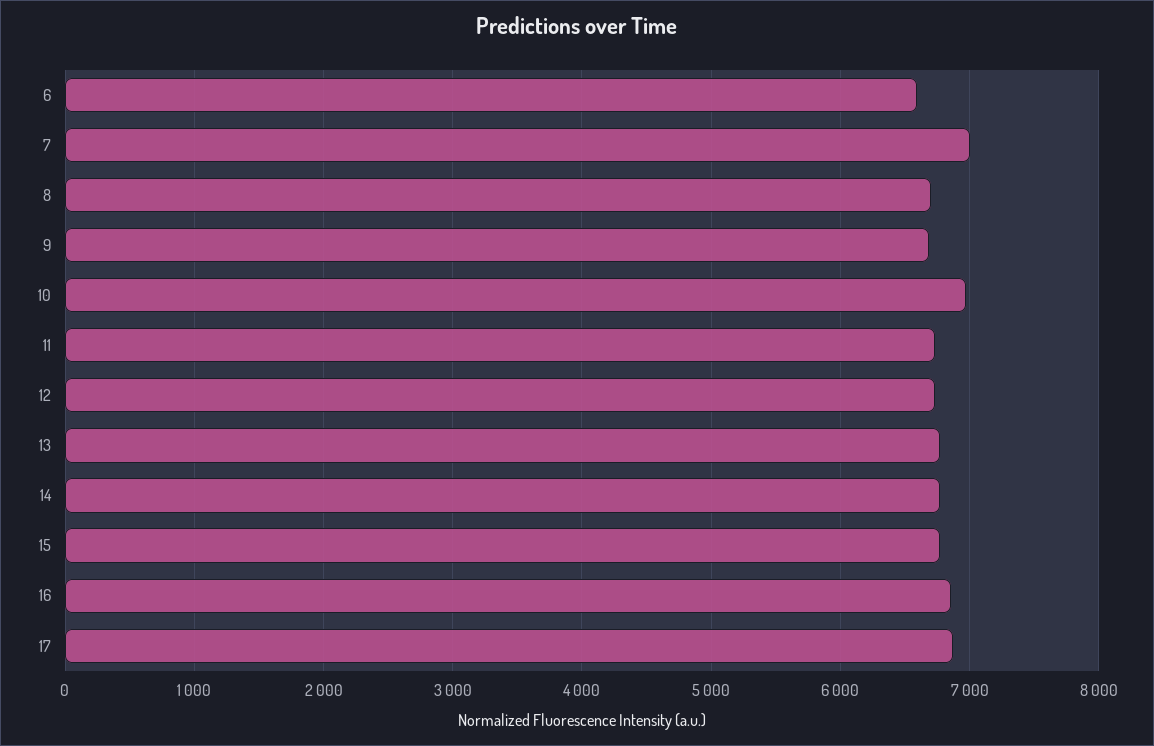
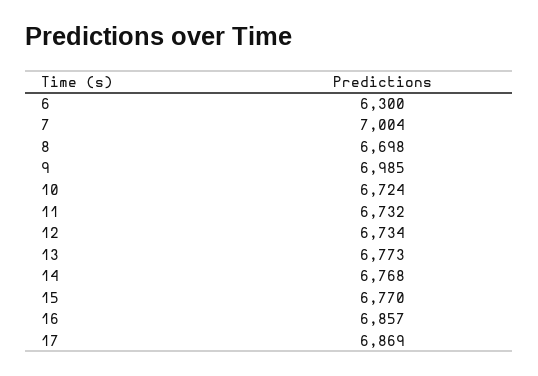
  {
-   "6": 6600,
+   "6": 6300,
    "7": 7004,
    "8": 6698,
-   "9": 6700,
+   "9": 6985,
-   "10": 7000,
+   "10": 6724,
    "11": 6732,
    "12": 6734,
    "13": 6773,
    "14": 6768,
    "15": 6770,
    "16": 6857,
    "17": 6869
  }

